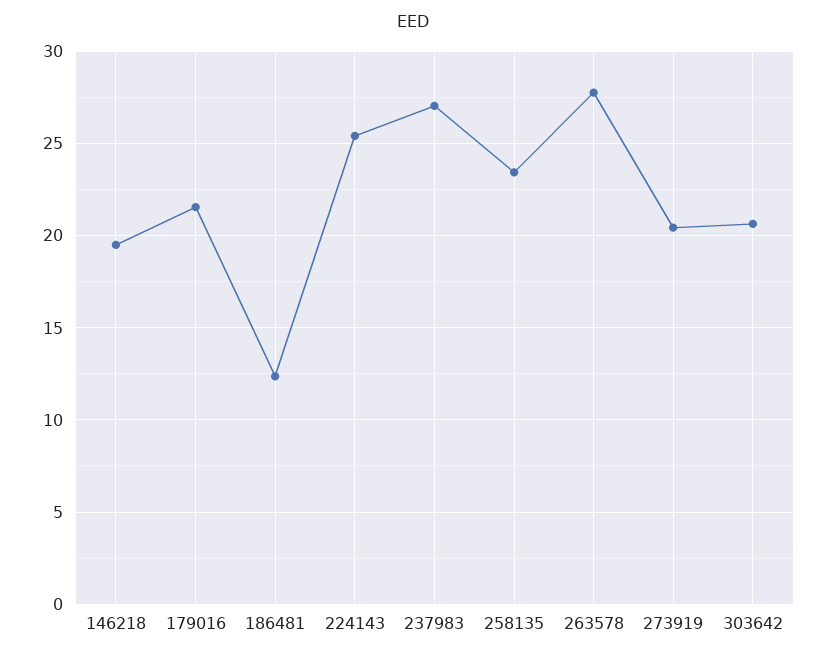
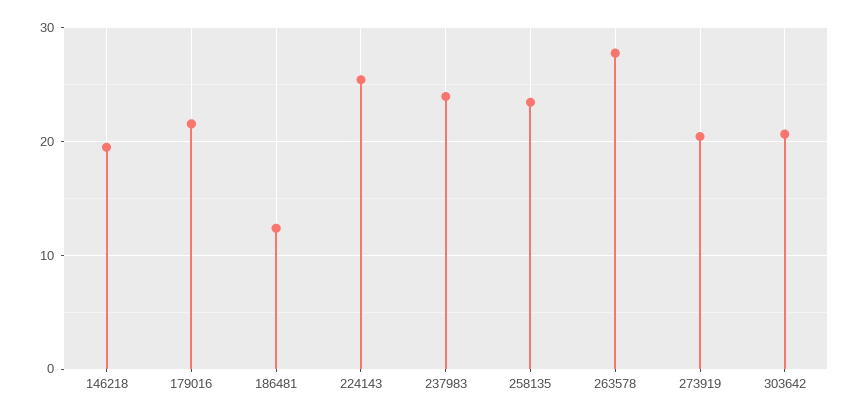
  {
    "146218": 19.5,
    "179016": 21.5,
    "186481": 12.5,
    "224143": 25.5,
-   "237983": 27,
+   "237983": 24,
    "258135": 23.5,
    "263578": 28,
    "273919": 20.5,
    "303642": 20.5
  }

